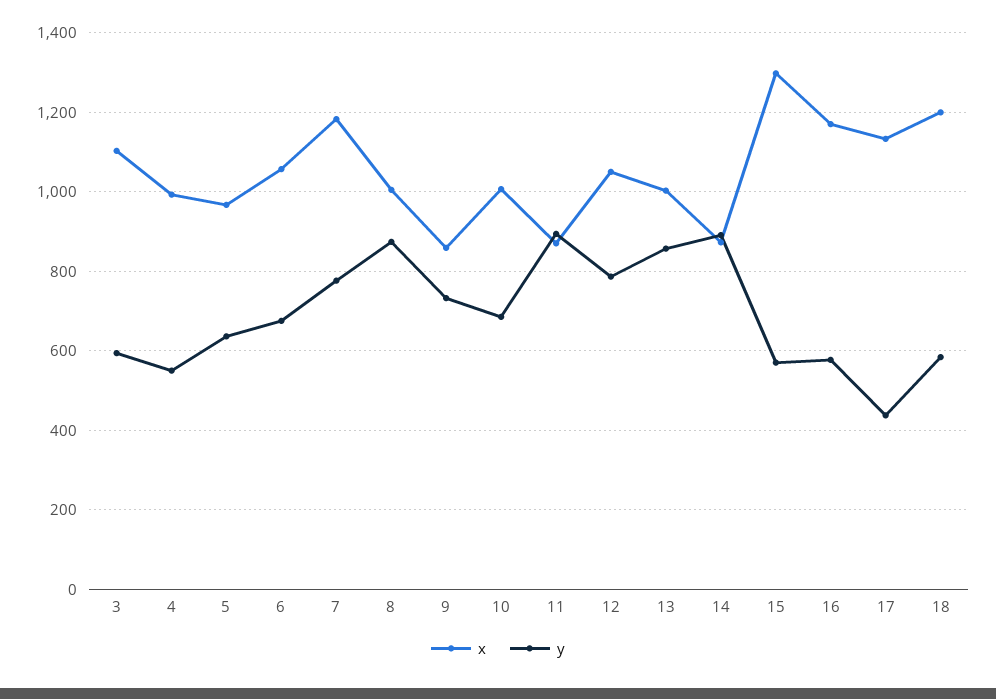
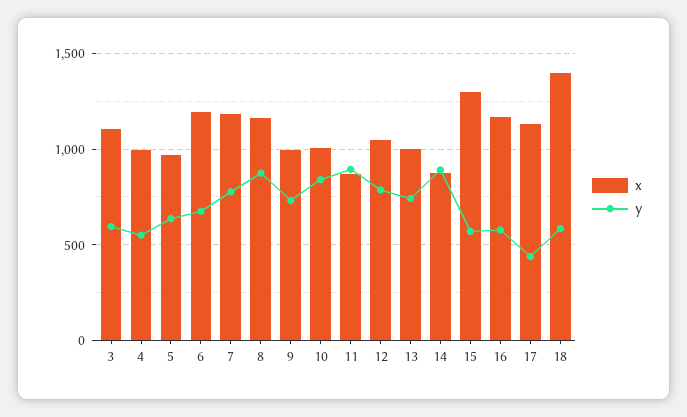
  {
    "x": {
      "3": 1100,
      "4": 1000,
      "5": 960,
-     "6": 1060,
+     "6": 1200,
      "7": 1180,
-     "8": 1000,
+     "8": 1150,
-     "9": 860,
+     "9": 1000,
      "10": 1000,
      "11": 880,
      "12": 1060,
      "13": 1000,
      "14": 880,
      "15": 1300,
      "16": 1180,
      "17": 1140,
-     "18": 1200
+     "18": 1400
    },
    "y": {
      "3": 600,
      "4": 560,
      "5": 640,
      "6": 680,
      "7": 780,
      "8": 880,
      "9": 740,
-     "10": 680,
+     "10": 850,
      "11": 900,
      "12": 780,
-     "13": 860,
+     "13": 750,
      "14": 900,
      "15": 580,
      "16": 580,
      "17": 440,
      "18": 580
    }
  }

